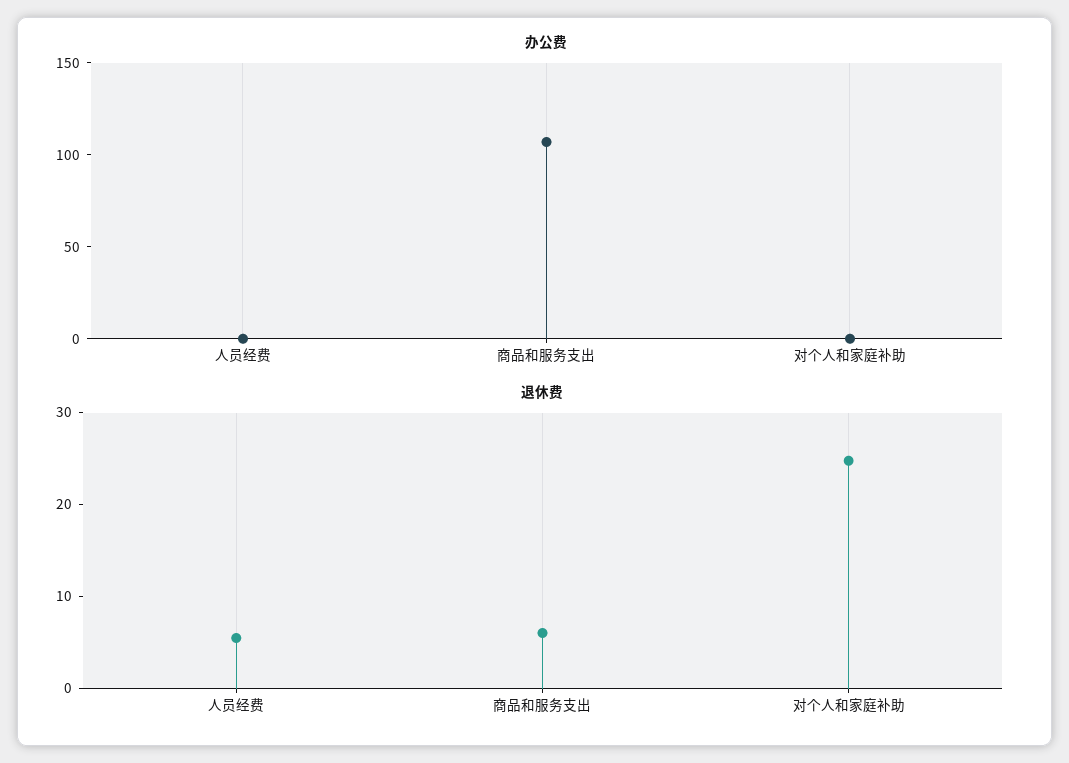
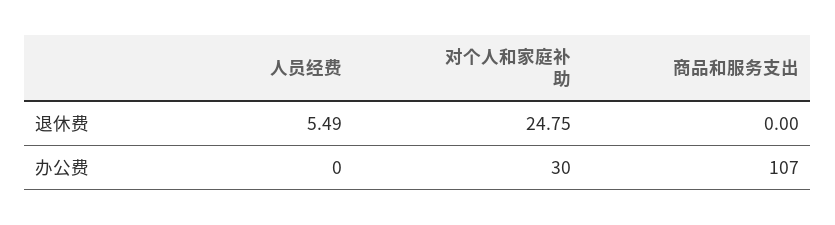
  {
    "办公费": {
      "人员经费": 0,
      "商品和服务支出": 107,
-     "对个人和家庭补助": 0
+     "对个人和家庭补助": 30
    },
    "退休费": {
      "人员经费": 5.49,
-     "商品和服务支出": 6,
+     "商品和服务支出": 0,
      "对个人和家庭补助": 24.75
    }
  }

